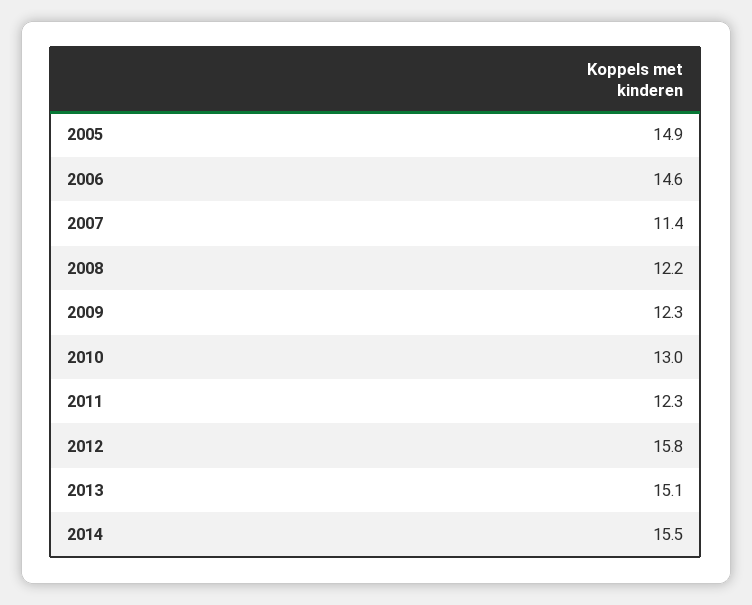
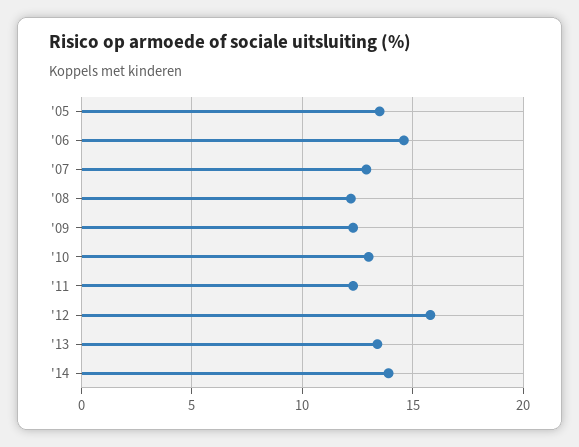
  {
-   "2005": 14.9,
+   "2005": 13.5,
    "2006": 14.6,
-   "2007": 11.4,
+   "2007": 13,
    "2008": 12.2,
    "2009": 12.3,
    "2010": 13,
    "2011": 12.3,
    "2012": 15.8,
-   "2013": 15.1,
+   "2013": 13.5,
-   "2014": 15.5
+   "2014": 14
  }

